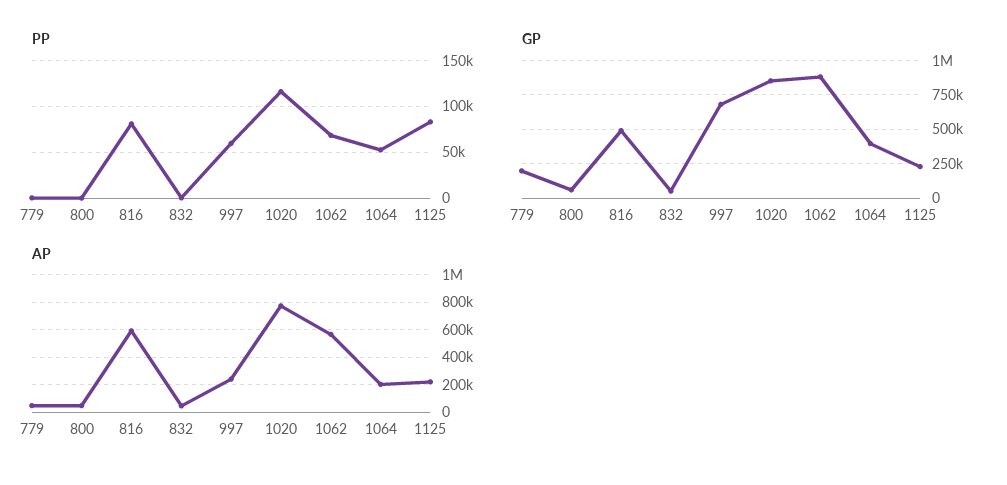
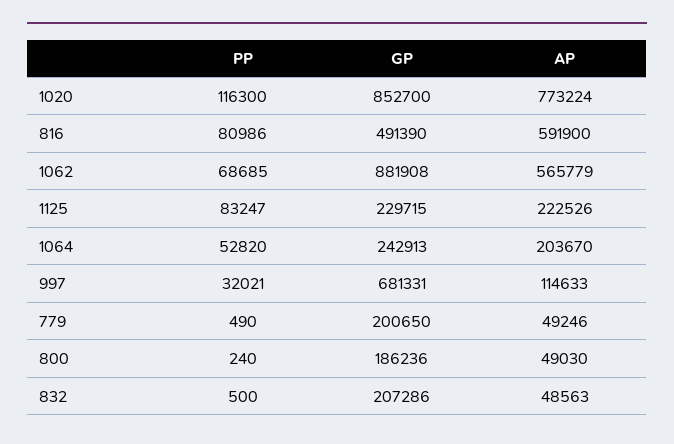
  {
    "PP": {
      "779": 490,
      "800": 240,
      "816": 80986,
      "832": 500,
-     "997": 60000,
+     "997": 32021,
      "1020": 116300,
      "1062": 68685,
      "1064": 52820,
      "1125": 83247
    },
    "GP": {
      "779": 200650,
-     "800": 50000,
+     "800": 186236,
      "816": 491390,
-     "832": 50000,
+     "832": 207286,
      "997": 681331,
      "1020": 852700,
      "1062": 881908,
-     "1064": 400000,
+     "1064": 242913,
      "1125": 229715
    },
    "AP": {
      "779": 49246,
      "800": 49030,
      "816": 591900,
      "832": 48563,
-     "997": 250000,
+     "997": 114633,
      "1020": 773224,
      "1062": 565779,
      "1064": 203670,
      "1125": 222526
    }
  }

